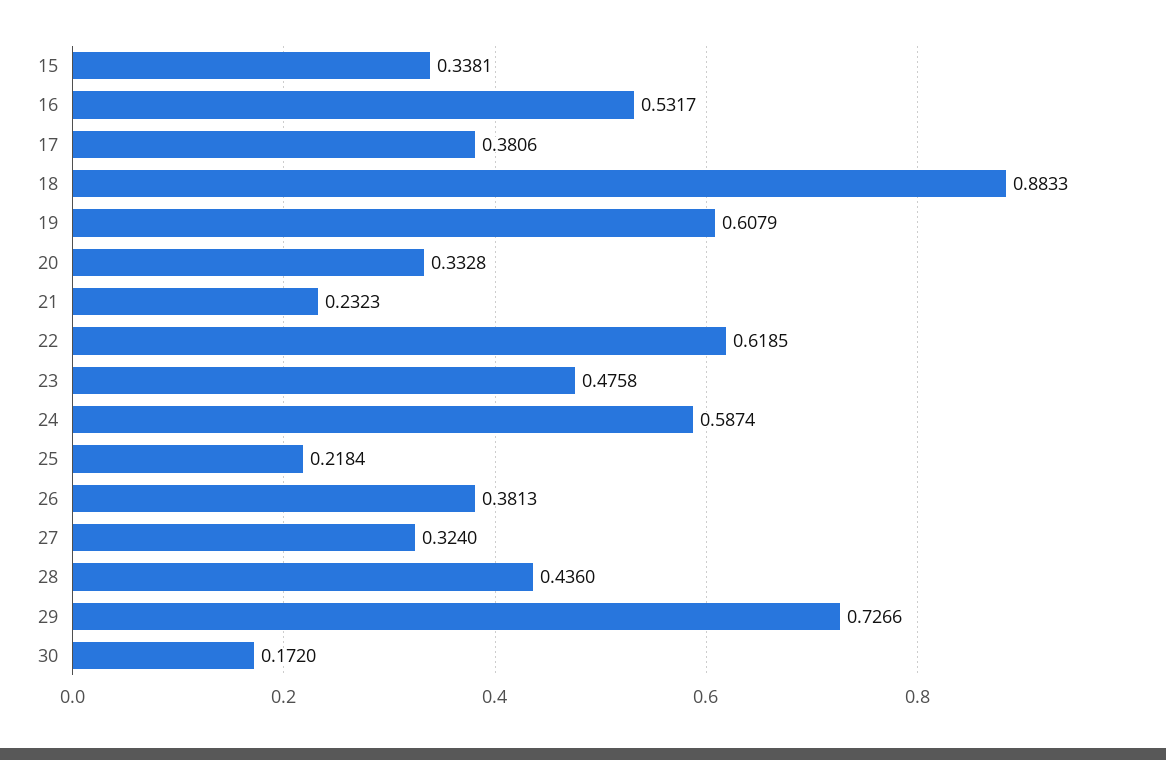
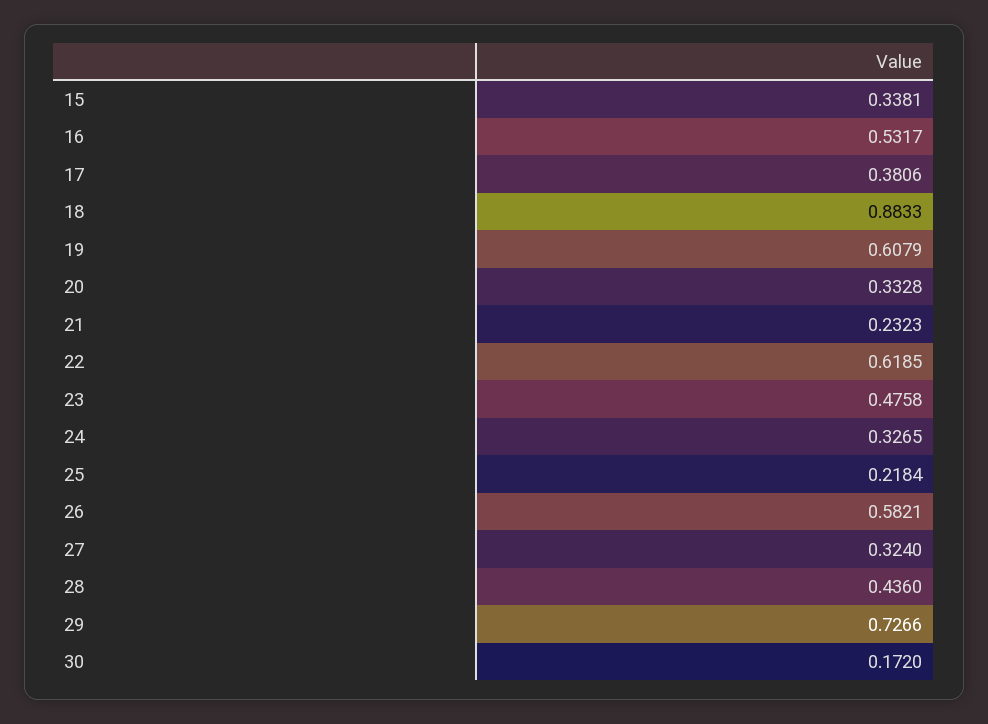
  {
    "15": 0.3381,
    "16": 0.5317,
    "17": 0.3806,
    "18": 0.8833,
    "19": 0.6079,
    "20": 0.3328,
    "21": 0.2323,
    "22": 0.6185,
    "23": 0.4758,
-   "24": 0.5874,
+   "24": 0.3265,
    "25": 0.2184,
-   "26": 0.3813,
+   "26": 0.5821,
    "27": 0.324,
    "28": 0.436,
    "29": 0.7266,
    "30": 0.172
  }

